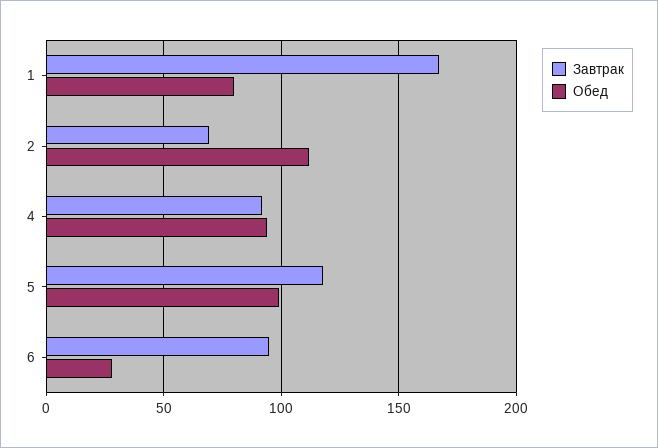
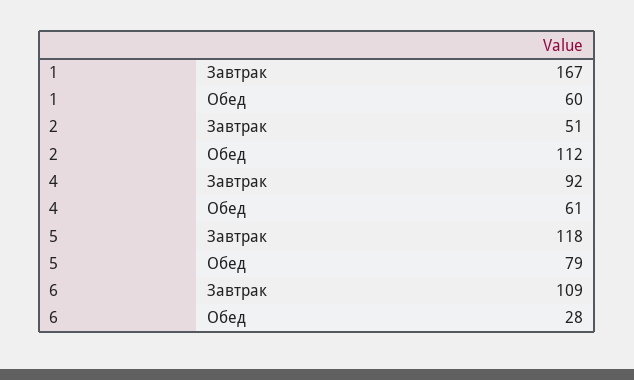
  {
    "Завтрак": {
      "1": 167,
-     "2": 70,
+     "2": 51,
      "4": 92,
      "5": 118,
-     "6": 95
+     "6": 109
    },
    "Обед": {
-     "1": 80,
+     "1": 60,
      "2": 112,
-     "4": 95,
+     "4": 61,
-     "5": 100,
+     "5": 79,
      "6": 28
    }
  }

